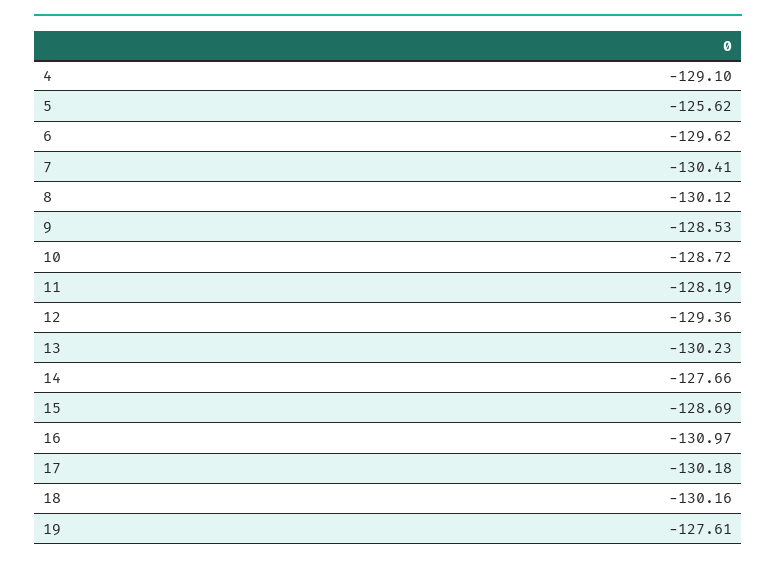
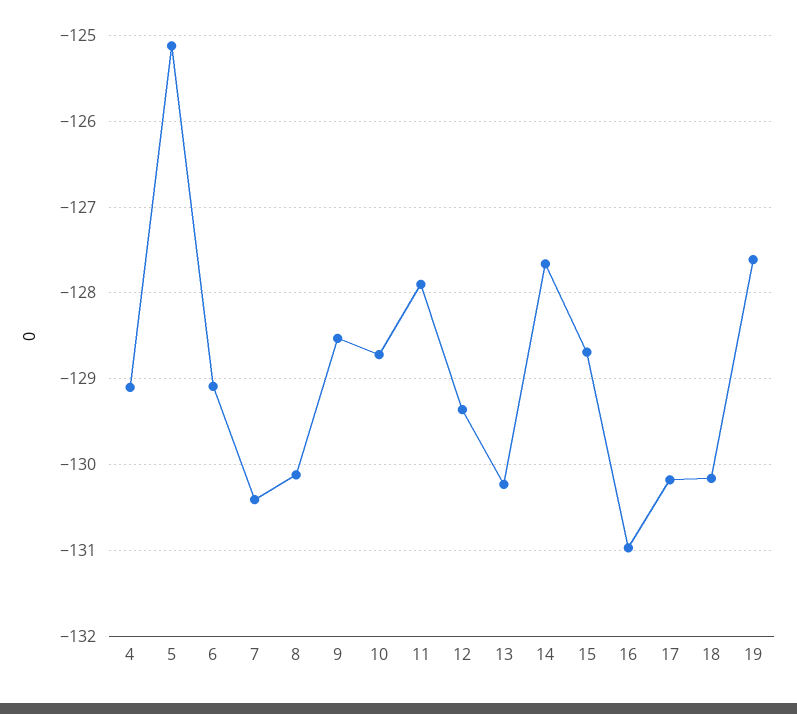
  {
    "4": -129.1,
-   "5": -125.62,
+   "5": -125.1,
-   "6": -129.62,
+   "6": -129.1,
    "7": -130.41,
    "8": -130.12,
    "9": -128.53,
    "10": -128.72,
-   "11": -128.19,
+   "11": -127.9,
    "12": -129.36,
    "13": -130.23,
    "14": -127.66,
    "15": -128.69,
    "16": -130.97,
    "17": -130.18,
    "18": -130.16,
    "19": -127.61
  }

